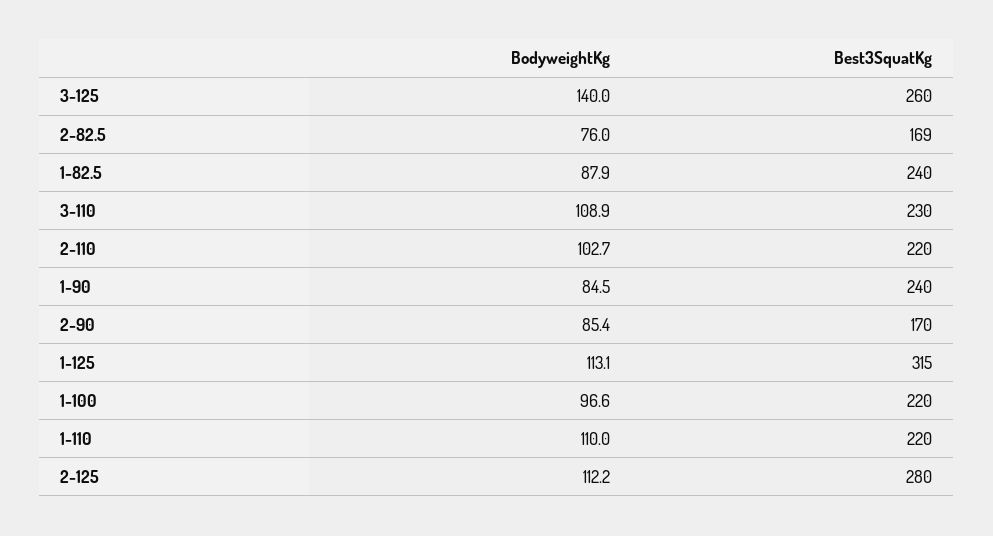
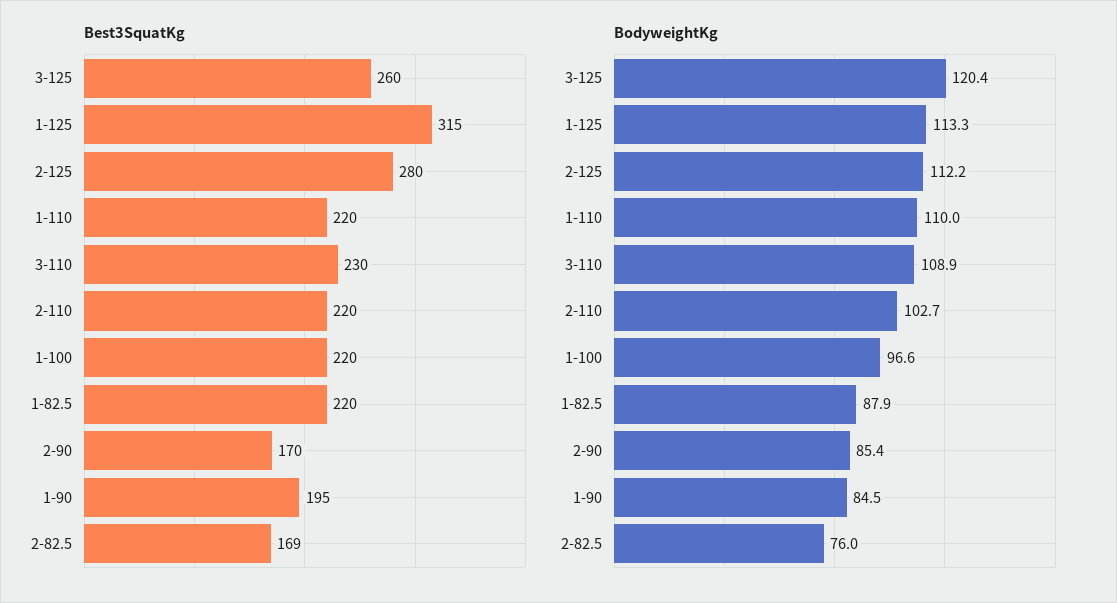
  {
    "BodyweightKg": {
-     "3-125": 140,
+     "3-125": 120.4,
      "2-82.5": 76,
      "1-82.5": 87.9,
      "3-110": 108.9,
      "2-110": 102.7,
      "1-90": 84.5,
      "2-90": 85.4,
-     "1-125": 113.1,
+     "1-125": 113.3,
      "1-100": 96.6,
      "1-110": 110,
      "2-125": 112.2
    },
    "Best3SquatKg": {
      "3-125": 260,
      "2-82.5": 169,
-     "1-82.5": 240,
+     "1-82.5": 220,
      "3-110": 230,
      "2-110": 220,
-     "1-90": 240,
+     "1-90": 195,
      "2-90": 170,
      "1-125": 315,
      "1-100": 220,
      "1-110": 220,
      "2-125": 280
    }
  }

